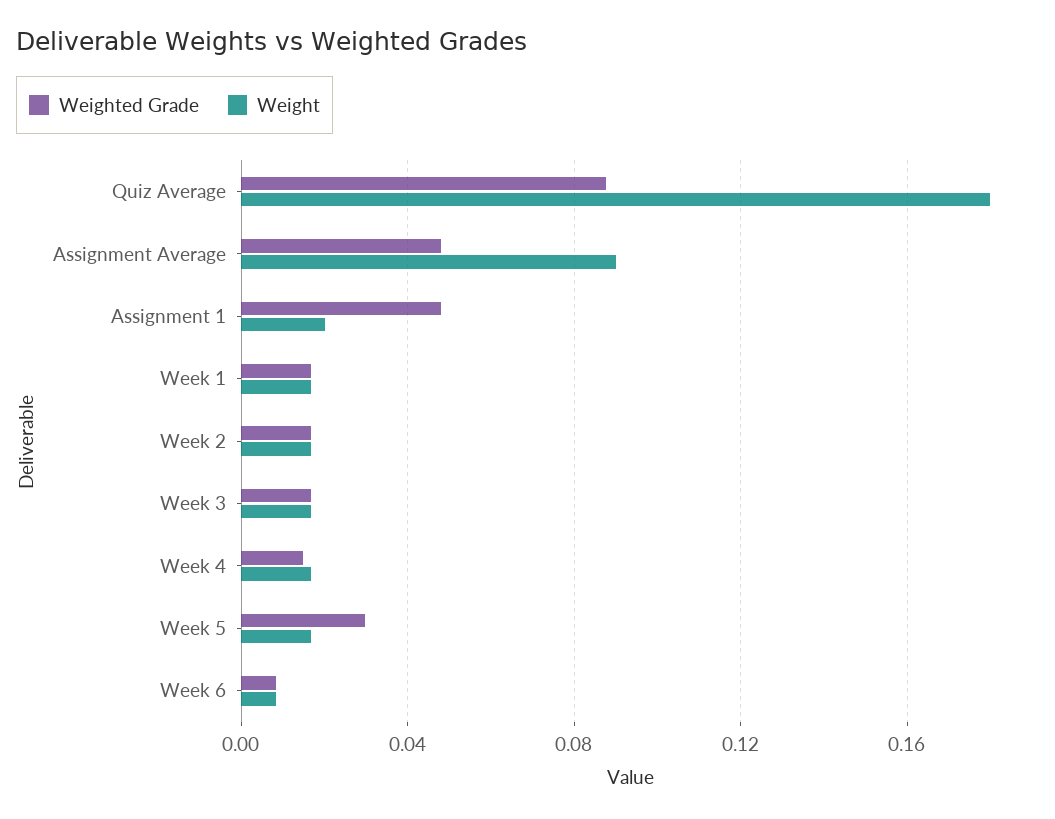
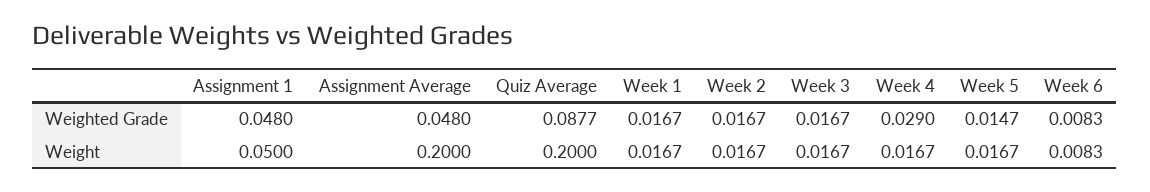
  {
    "Weighted Grade": {
      "Quiz Average": 0.0877,
      "Assignment Average": 0.048,
      "Assignment 1": 0.048,
      "Week 1": 0.0167,
      "Week 2": 0.0167,
      "Week 3": 0.0167,
-     "Week 4": 0.015,
+     "Week 4": 0.029,
-     "Week 5": 0.03,
+     "Week 5": 0.0147,
      "Week 6": 0.0083
    },
    "Weight": {
-     "Quiz Average": 0.18,
+     "Quiz Average": 0.2,
-     "Assignment Average": 0.09,
+     "Assignment Average": 0.2,
-     "Assignment 1": 0.02,
+     "Assignment 1": 0.05,
      "Week 1": 0.0167,
      "Week 2": 0.0167,
      "Week 3": 0.0167,
      "Week 4": 0.0167,
      "Week 5": 0.0167,
      "Week 6": 0.0083
    }
  }

